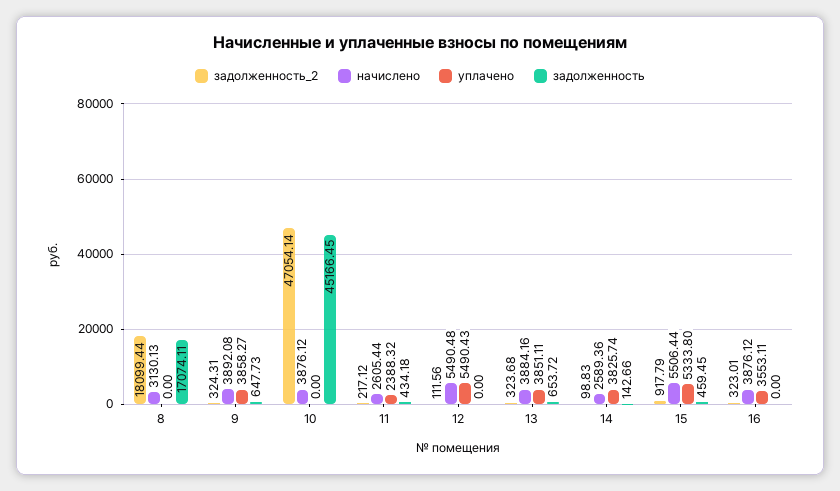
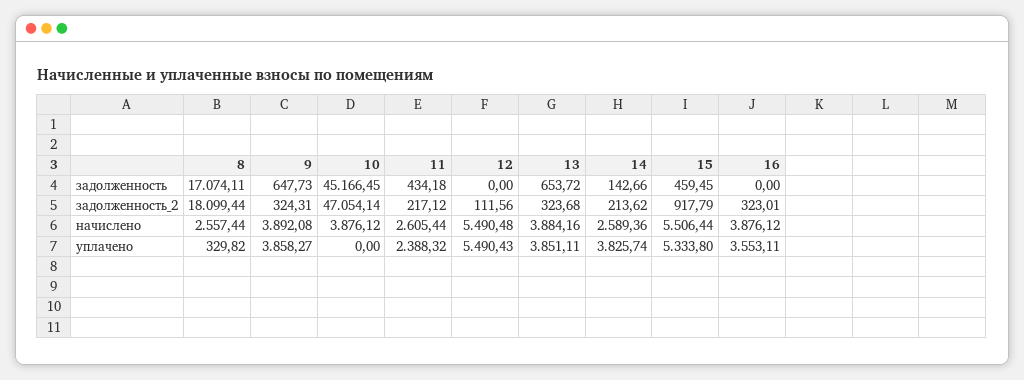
  {
    "задолженность_2": {
      "8": 18099.44,
      "9": 324.31,
      "10": 47054.14,
      "11": 217.12,
      "12": 111.56,
      "13": 323.68,
-     "14": 98.83,
+     "14": 213.62,
      "15": 917.79,
      "16": 323.01
    },
    "начислено": {
-     "8": 3130.13,
+     "8": 2557.44,
      "9": 3892.08,
      "10": 3876.12,
      "11": 2605.44,
      "12": 5490.48,
      "13": 3884.16,
      "14": 2589.36,
      "15": 5506.44,
      "16": 3876.12
    },
    "уплачено": {
-     "8": 0,
+     "8": 329.82,
      "9": 3858.27,
      "10": 0,
      "11": 2388.32,
      "12": 5490.43,
      "13": 3851.11,
      "14": 3825.74,
      "15": 5333.8,
      "16": 3553.11
    },
    "задолженность": {
      "8": 17074.11,
      "9": 647.73,
      "10": 45166.45,
      "11": 434.18,
      "12": 0,
      "13": 653.72,
      "14": 142.66,
      "15": 459.45,
      "16": 0
    }
  }

